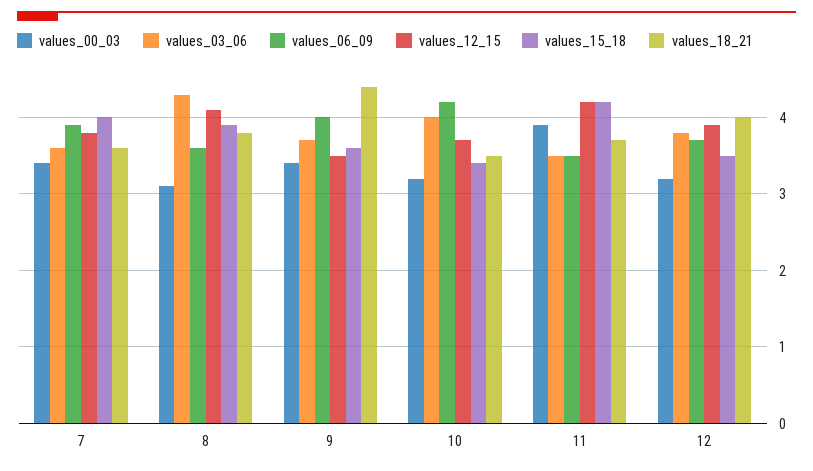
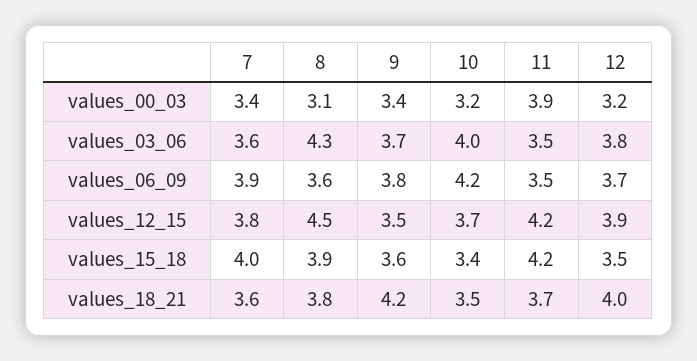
  {
    "values_00_03": {
      "7": 3.4,
      "8": 3.1,
      "9": 3.4,
      "10": 3.2,
      "11": 3.9,
      "12": 3.2
    },
    "values_03_06": {
      "7": 3.6,
      "8": 4.3,
      "9": 3.7,
      "10": 4,
      "11": 3.5,
      "12": 3.8
    },
    "values_06_09": {
      "7": 3.9,
      "8": 3.6,
-     "9": 4,
+     "9": 3.8,
      "10": 4.2,
      "11": 3.5,
      "12": 3.7
    },
    "values_12_15": {
      "7": 3.8,
-     "8": 4.1,
+     "8": 4.5,
      "9": 3.5,
      "10": 3.7,
      "11": 4.2,
      "12": 3.9
    },
    "values_15_18": {
      "7": 4,
      "8": 3.9,
      "9": 3.6,
      "10": 3.4,
      "11": 4.2,
      "12": 3.5
    },
    "values_18_21": {
      "7": 3.6,
      "8": 3.8,
-     "9": 4.4,
+     "9": 4.2,
      "10": 3.5,
      "11": 3.7,
      "12": 4
    }
  }

